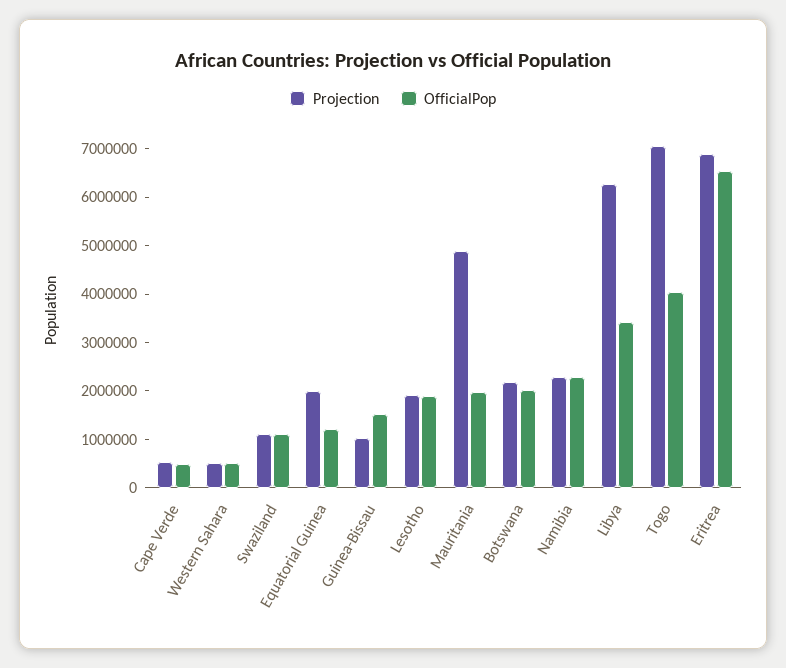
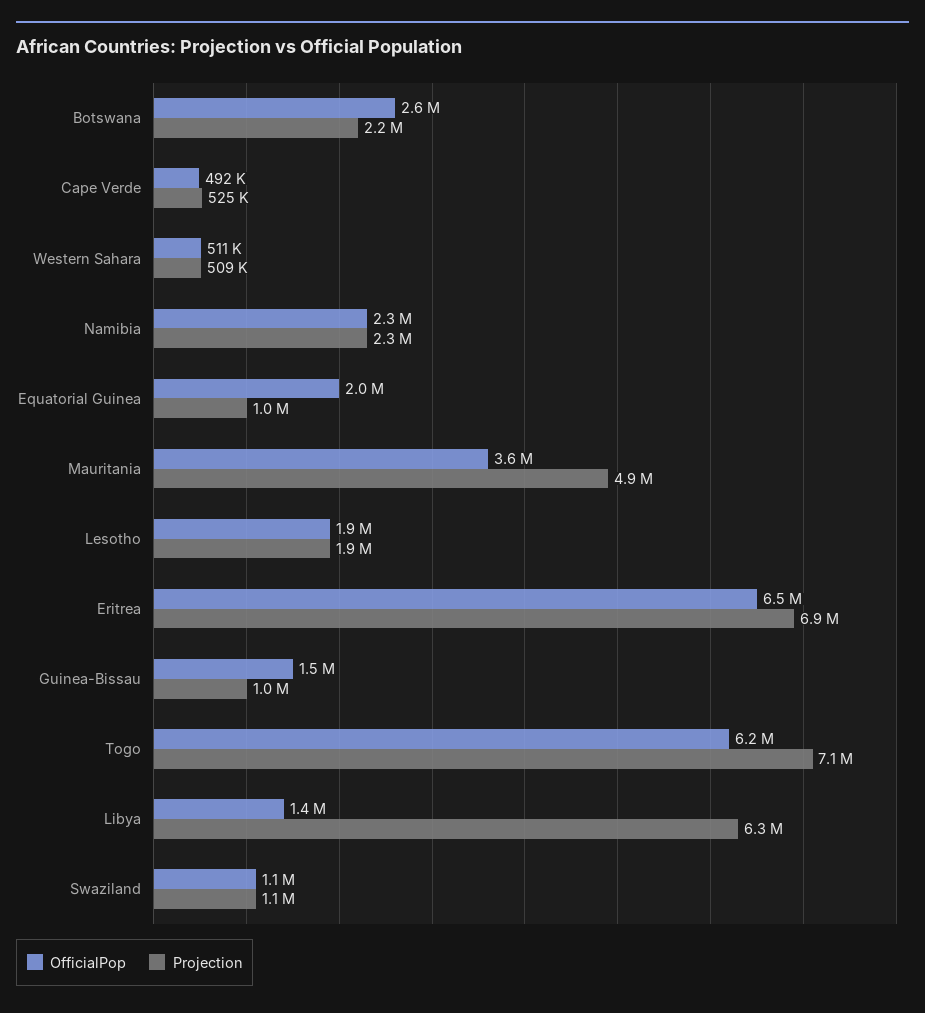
  {
    "Projection": {
      "Cape Verde": 525000,
      "Western Sahara": 509000,
      "Swaziland": 1100000,
-     "Equatorial Guinea": 2000000,
+     "Equatorial Guinea": 1000000,
      "Guinea-Bissau": 1000000,
      "Lesotho": 1900000,
      "Mauritania": 4900000,
      "Botswana": 2200000,
      "Namibia": 2300000,
      "Libya": 6300000,
      "Togo": 7100000,
      "Eritrea": 6900000
    },
    "OfficialPop": {
      "Cape Verde": 492000,
      "Western Sahara": 511000,
      "Swaziland": 1100000,
-     "Equatorial Guinea": 1200000,
+     "Equatorial Guinea": 2000000,
      "Guinea-Bissau": 1500000,
      "Lesotho": 1900000,
-     "Mauritania": 2000000,
+     "Mauritania": 3600000,
-     "Botswana": 2000000,
+     "Botswana": 2600000,
      "Namibia": 2300000,
-     "Libya": 3400000,
+     "Libya": 1400000,
-     "Togo": 4000000,
+     "Togo": 6200000,
      "Eritrea": 6500000
    }
  }

